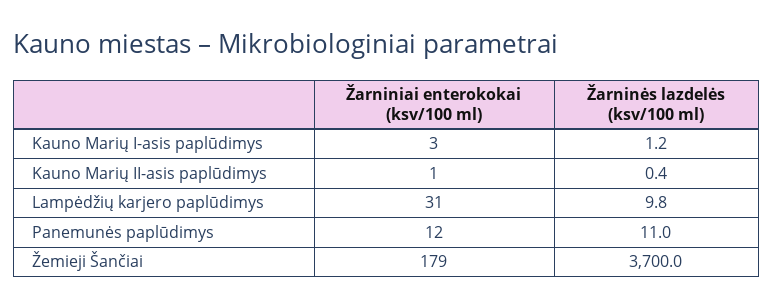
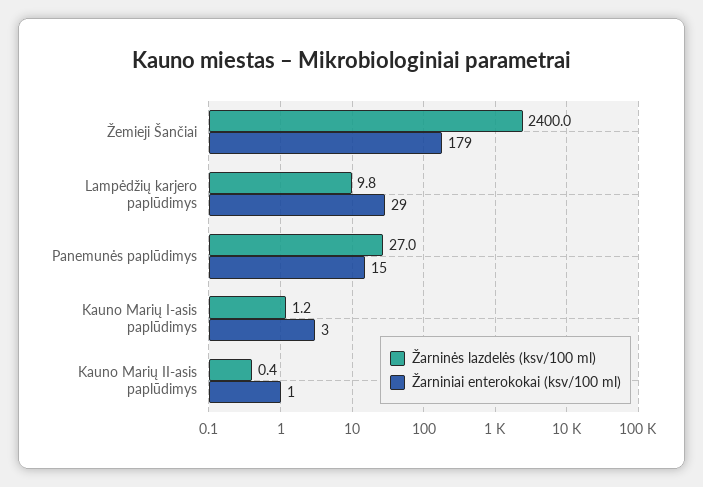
  {
    "Žarniniai enterokokai (ksv/100 ml)": {
      "Kauno Marių I-asis paplūdimys": 3,
      "Kauno Marių II-asis paplūdimys": 1,
-     "Lampėdžių karjero paplūdimys": 31,
+     "Lampėdžių karjero paplūdimys": 29,
-     "Panemunės paplūdimys": 12,
+     "Panemunės paplūdimys": 15,
      "Žemieji Šančiai": 179
    },
    "Žarninės lazdelės (ksv/100 ml)": {
      "Kauno Marių I-asis paplūdimys": 1.2,
      "Kauno Marių II-asis paplūdimys": 0.4,
      "Lampėdžių karjero paplūdimys": 9.8,
-     "Panemunės paplūdimys": 11,
+     "Panemunės paplūdimys": 27,
-     "Žemieji Šančiai": 3700
+     "Žemieji Šančiai": 2400
    }
  }

